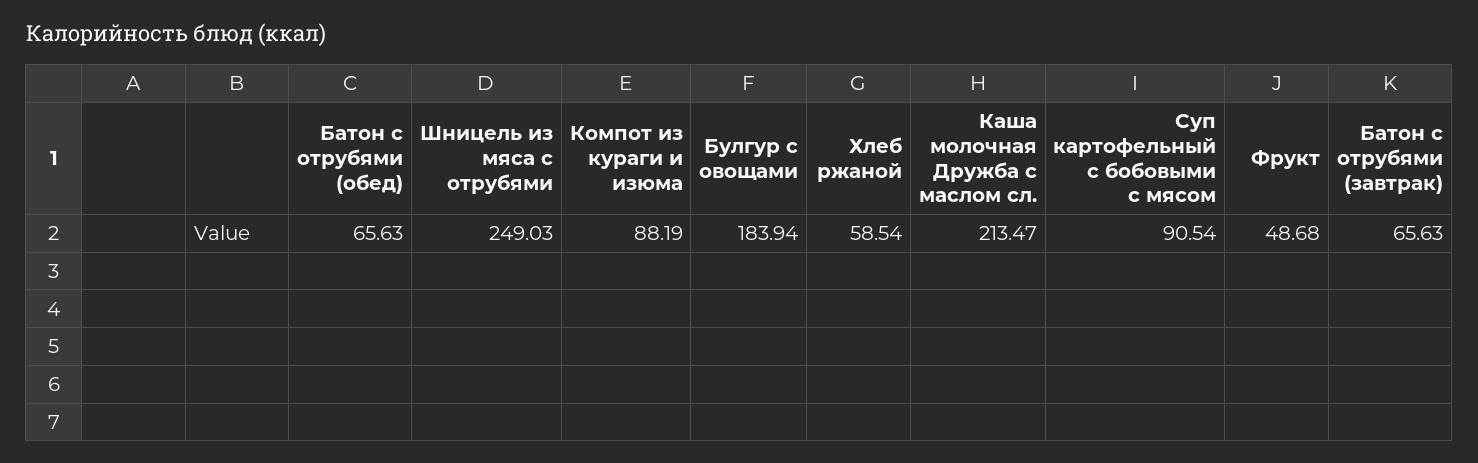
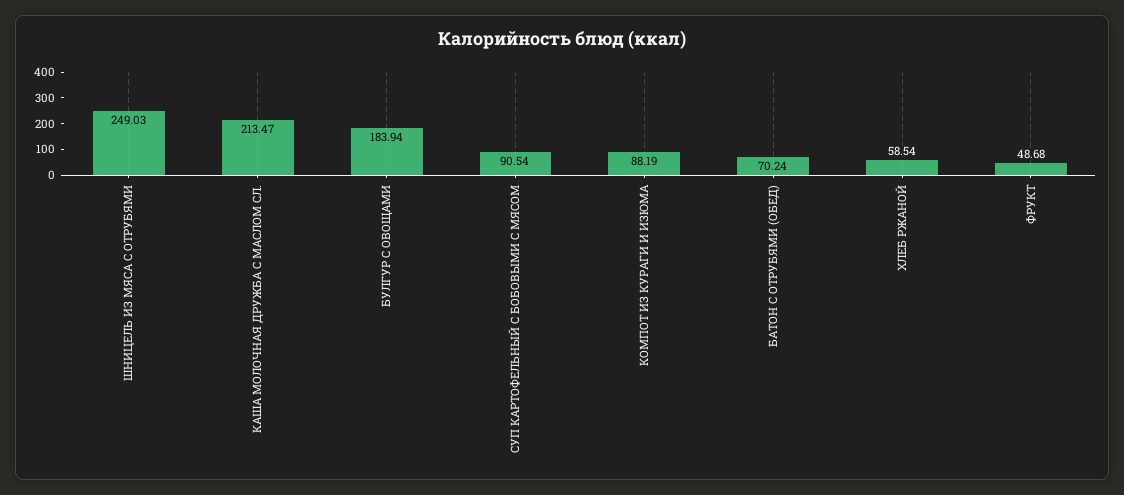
  {
-   "Батон с отрубями (обед)": 65.63,
+   "Батон с отрубями (обед)": 70.24,
    "Шницель из мяса с отрубями": 249.03,
    "Компот из кураги и изюма": 88.19,
    "Булгур с овощами": 183.94,
    "Хлеб ржаной": 58.54,
    "Каша молочная Дружба с маслом сл.": 213.47,
    "Суп картофельный с бобовыми с мясом": 90.54,
-   "Фрукт": 48.68,
+   "Фрукт": 48.68
-   "Батон с отрубями (завтрак)": 65.63
  }

